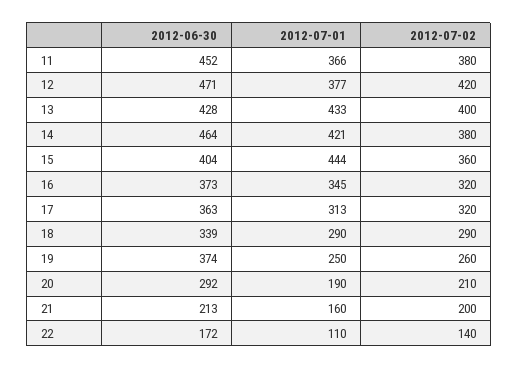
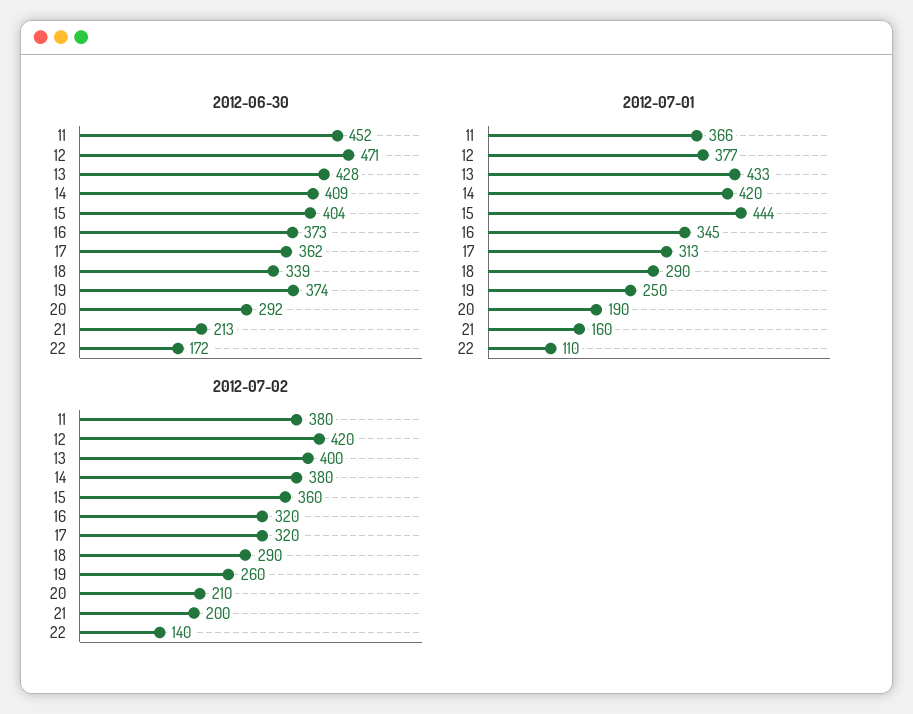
  {
    "2012-06-30": {
      "11": 452,
      "12": 471,
      "13": 428,
-     "14": 464,
+     "14": 409,
      "15": 404,
      "16": 373,
-     "17": 363,
+     "17": 362,
      "18": 339,
      "19": 374,
      "20": 292,
      "21": 213,
      "22": 172
    },
    "2012-07-01": {
      "11": 366,
      "12": 377,
      "13": 433,
-     "14": 421,
+     "14": 420,
      "15": 444,
      "16": 345,
      "17": 313,
      "18": 290,
      "19": 250,
      "20": 190,
      "21": 160,
      "22": 110
    },
    "2012-07-02": {
      "11": 380,
      "12": 420,
      "13": 400,
      "14": 380,
      "15": 360,
      "16": 320,
      "17": 320,
      "18": 290,
      "19": 260,
      "20": 210,
      "21": 200,
      "22": 140
    }
  }

